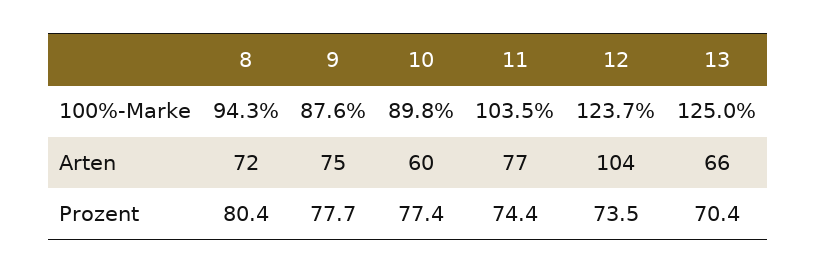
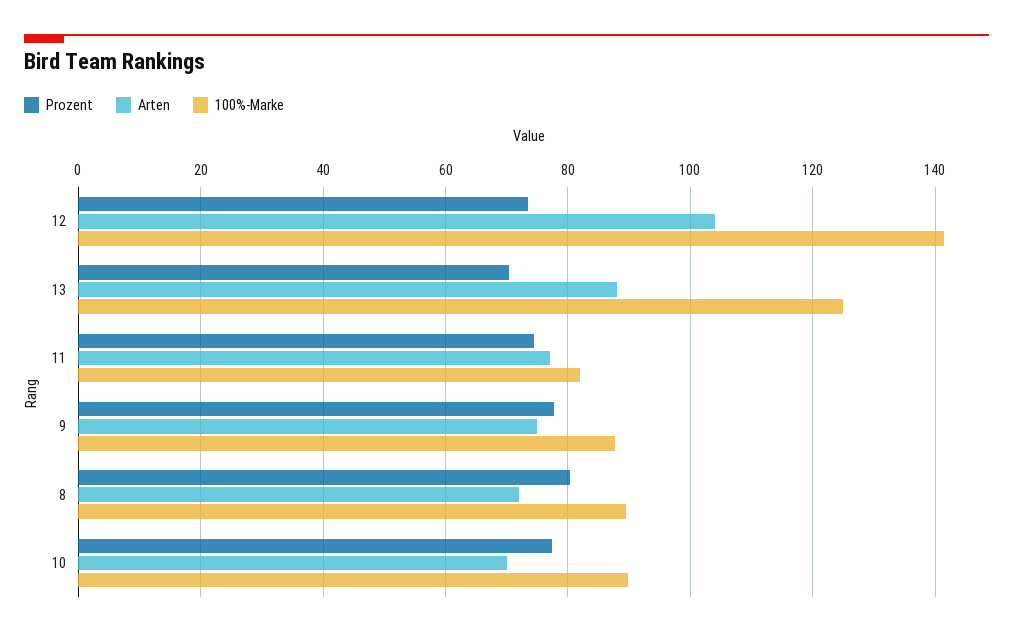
  {
    "100%-Marke": {
-     "8": 94.3,
+     "8": 90,
      "9": 87.6,
      "10": 89.8,
-     "11": 103.5,
+     "11": 82,
-     "12": 123.7,
+     "12": 142,
      "13": 125
    },
    "Arten": {
      "8": 72,
      "9": 75,
-     "10": 60,
+     "10": 70,
      "11": 77,
      "12": 104,
-     "13": 66
+     "13": 88
    },
    "Prozent": {
      "8": 80.4,
      "9": 77.7,
      "10": 77.4,
      "11": 74.4,
      "12": 73.5,
      "13": 70.4
    }
  }

